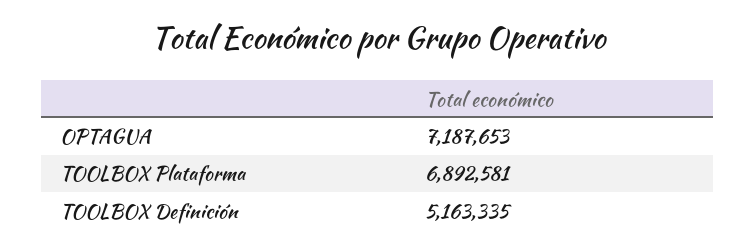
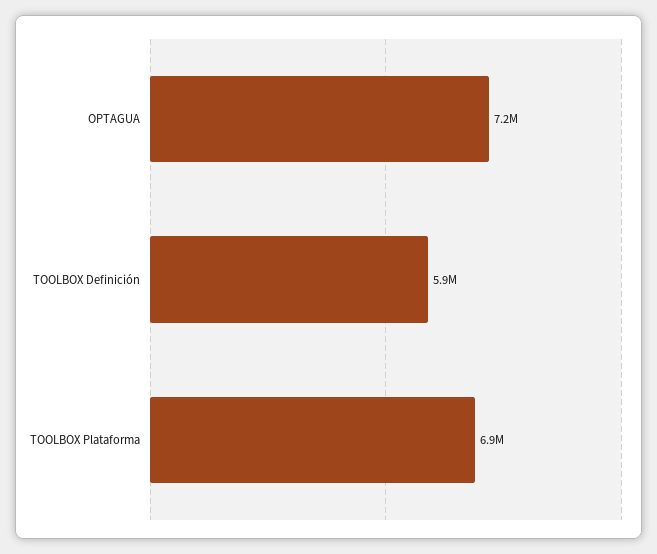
  {
    "OPTAGUA": 7187653,
    "TOOLBOX Plataforma": 6892581,
-   "TOOLBOX Definición": 5163335
+   "TOOLBOX Definición": 5900000
  }

